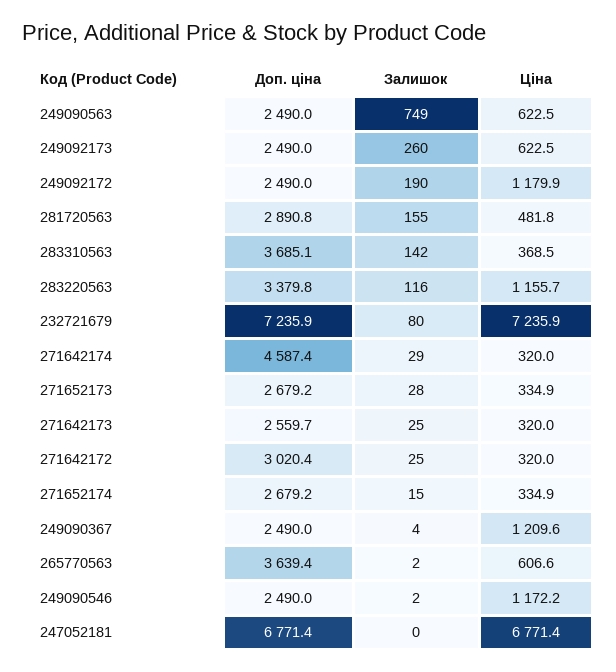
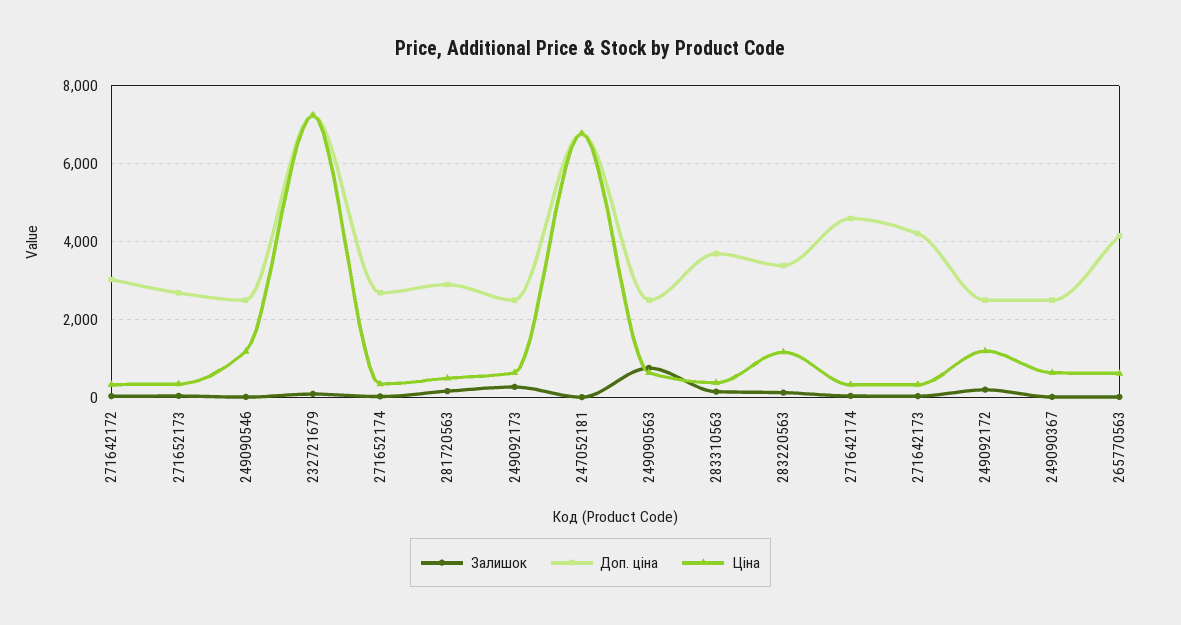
  {
    "Доп. ціна": {
      "249090563": 2490,
      "249092173": 2490,
      "249092172": 2490,
      "281720563": 2890.8,
      "283310563": 3685.1,
      "283220563": 3379.8,
      "232721679": 7235.9,
      "271642174": 4587.4,
      "271652173": 2679.2,
-     "271642173": 2559.7,
+     "271642173": 4200,
      "271642172": 3020.4,
      "271652174": 2679.2,
      "249090367": 2490,
-     "265770563": 3639.4,
+     "265770563": 4200,
      "249090546": 2490,
      "247052181": 6771.4
    },
    "Залишок": {
      "249090563": 749,
      "249092173": 260,
      "249092172": 190,
      "281720563": 155,
      "283310563": 142,
      "283220563": 116,
      "232721679": 80,
      "271642174": 29,
      "271652173": 28,
      "271642173": 25,
      "271642172": 25,
      "271652174": 15,
      "249090367": 4,
      "265770563": 2,
      "249090546": 2,
      "247052181": 0
    },
    "Ціна": {
      "249090563": 622.5,
      "249092173": 622.5,
      "249092172": 1179.9,
      "281720563": 481.8,
      "283310563": 368.5,
      "283220563": 1155.7,
      "232721679": 7235.9,
      "271642174": 320,
      "271652173": 334.9,
      "271642173": 320,
      "271642172": 320,
      "271652174": 334.9,
-     "249090367": 1209.6,
+     "249090367": 600,
      "265770563": 606.6,
      "249090546": 1172.2,
      "247052181": 6771.4
    }
  }

